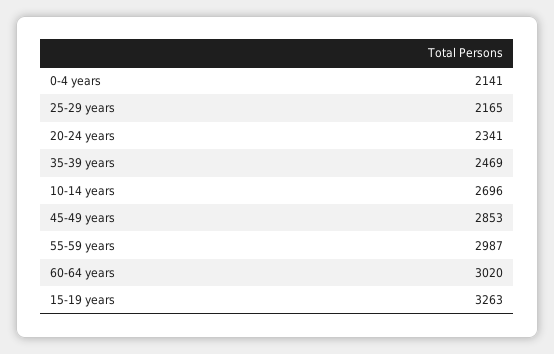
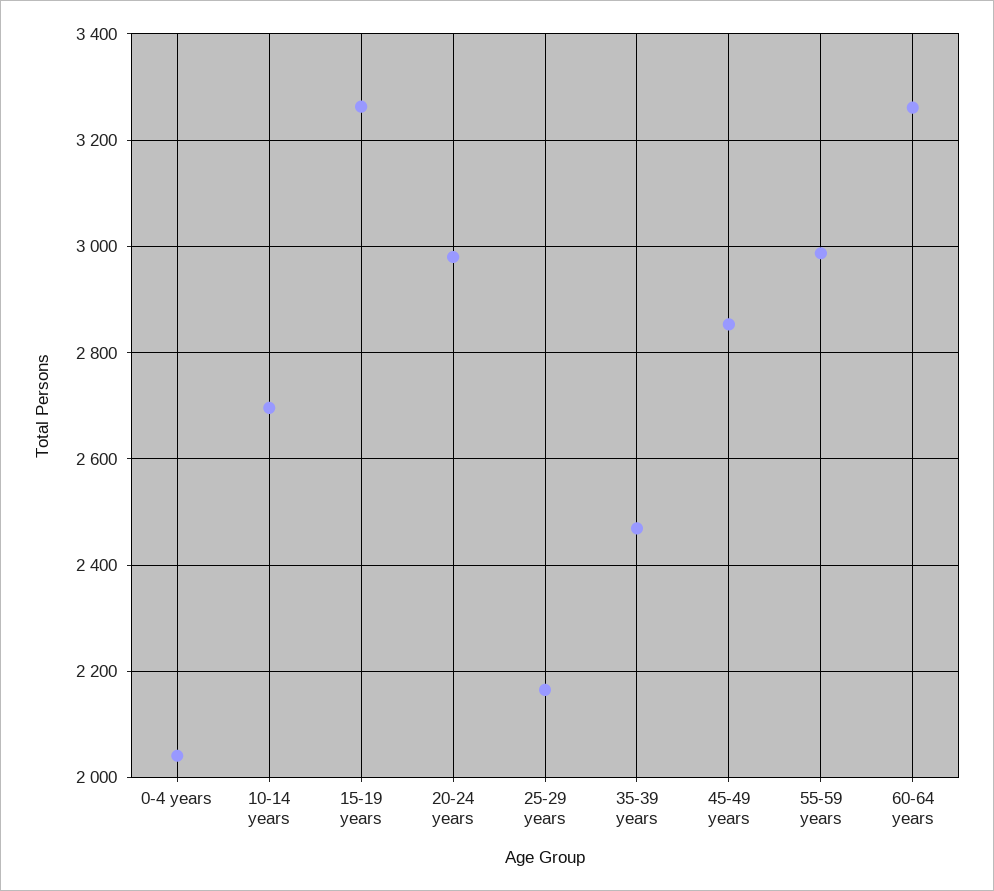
  {
-   "0-4 years": 2141,
+   "0-4 years": 2040,
    "25-29 years": 2165,
-   "20-24 years": 2341,
+   "20-24 years": 2980,
    "35-39 years": 2469,
    "10-14 years": 2696,
    "45-49 years": 2853,
    "55-59 years": 2987,
-   "60-64 years": 3020,
+   "60-64 years": 3260,
    "15-19 years": 3263
  }

